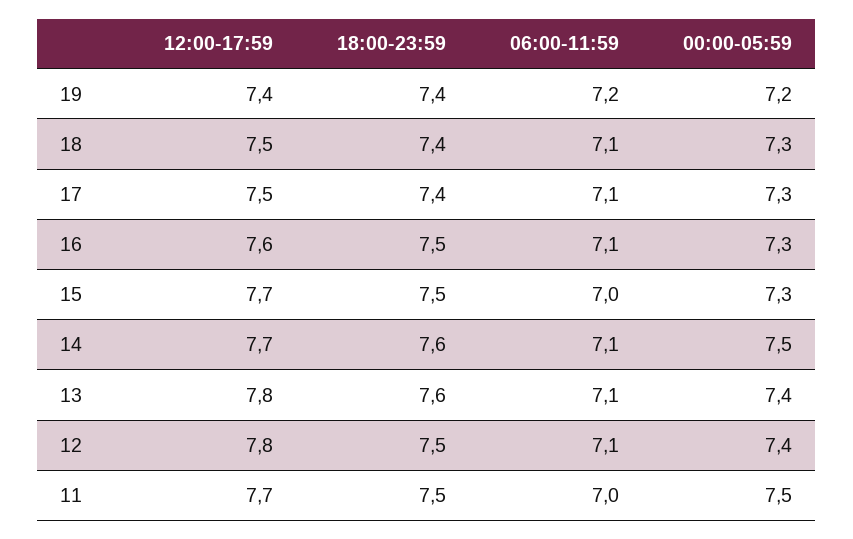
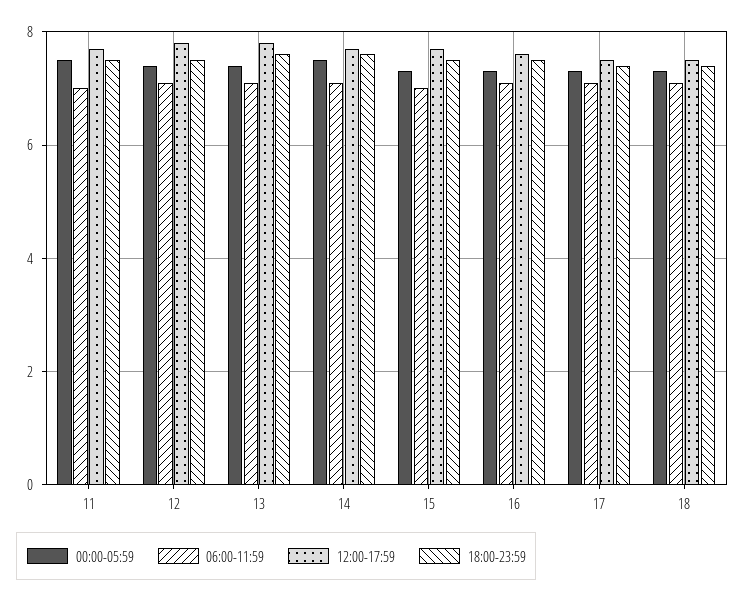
  {
    "12:00-17:59": {
-     "19": 7.4,
      "18": 7.5,
      "17": 7.5,
      "16": 7.6,
      "15": 7.7,
      "14": 7.7,
      "13": 7.8,
      "12": 7.8,
      "11": 7.7
    },
    "18:00-23:59": {
-     "19": 7.4,
      "18": 7.4,
      "17": 7.4,
      "16": 7.5,
      "15": 7.5,
      "14": 7.6,
      "13": 7.6,
      "12": 7.5,
      "11": 7.5
    },
    "06:00-11:59": {
-     "19": 7.2,
      "18": 7.1,
      "17": 7.1,
      "16": 7.1,
      "15": 7,
      "14": 7.1,
      "13": 7.1,
      "12": 7.1,
      "11": 7
    },
    "00:00-05:59": {
-     "19": 7.2,
      "18": 7.3,
      "17": 7.3,
      "16": 7.3,
      "15": 7.3,
      "14": 7.5,
      "13": 7.4,
      "12": 7.4,
      "11": 7.5
    }
  }

